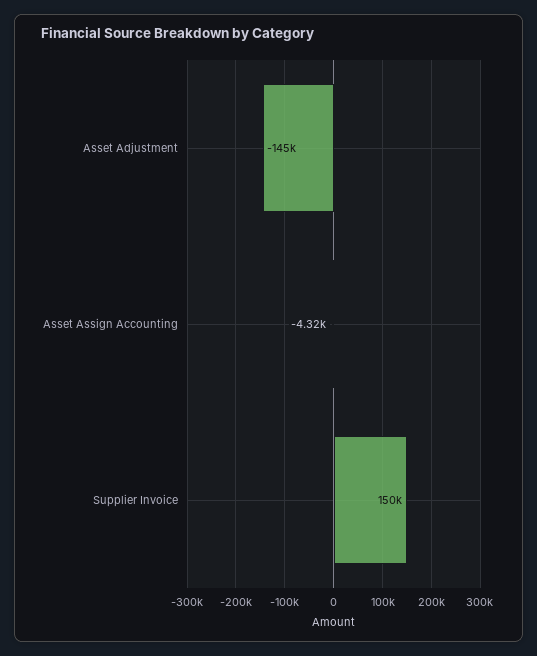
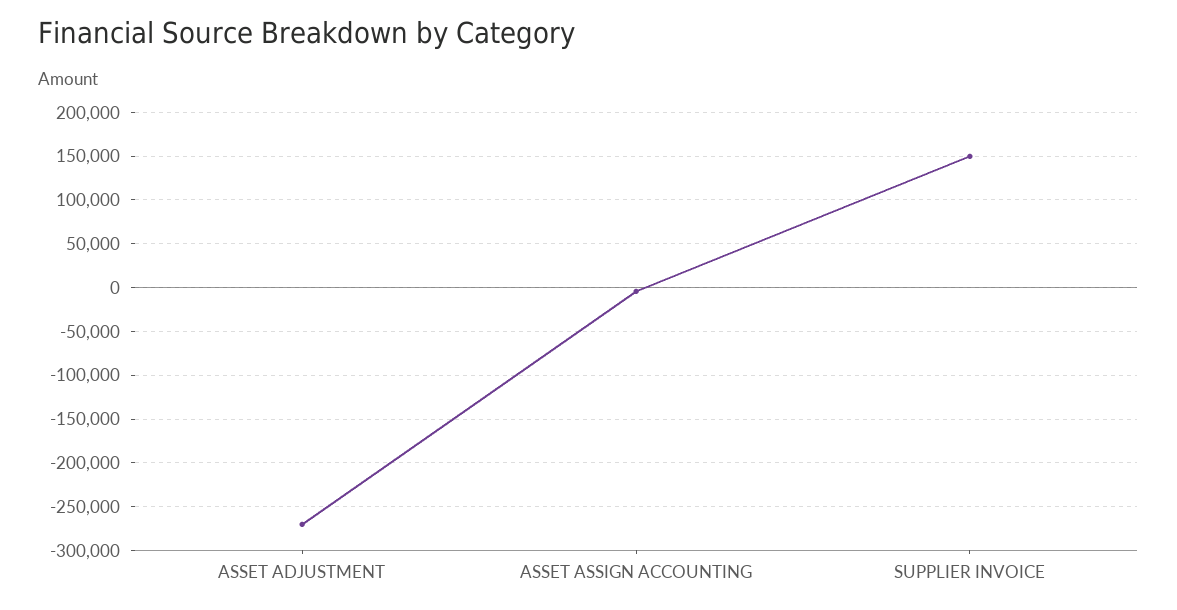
  {
-   "Asset Adjustment": -145000,
+   "Asset Adjustment": -270000,
    "Asset Assign Accounting": -4320,
    "Supplier Invoice": 150000
  }

